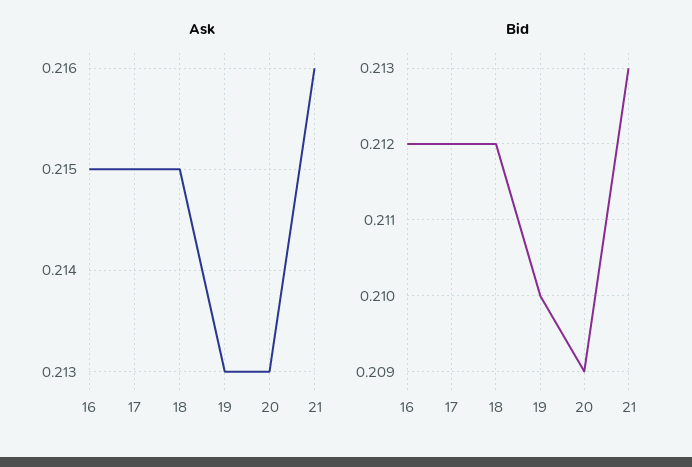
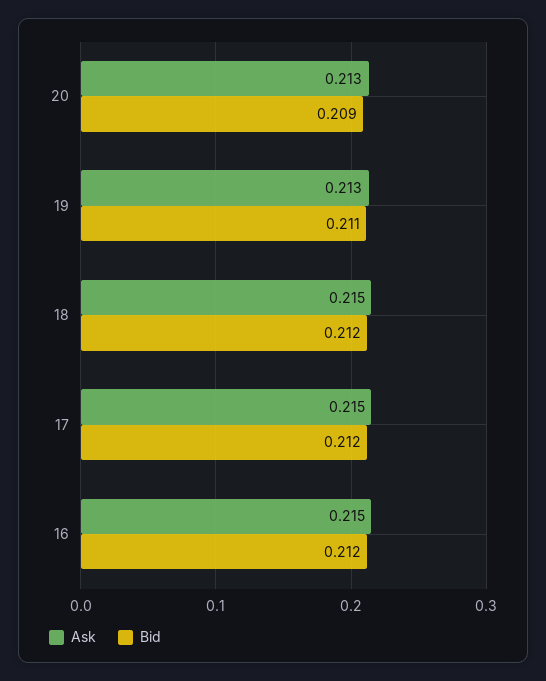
  {
    "Ask": {
      "16": 0.215,
      "17": 0.215,
      "18": 0.215,
      "19": 0.213,
-     "20": 0.213,
+     "20": 0.213
-     "21": 0.216
    },
    "Bid": {
      "16": 0.212,
      "17": 0.212,
      "18": 0.212,
-     "19": 0.21,
+     "19": 0.211,
-     "20": 0.209,
+     "20": 0.209
-     "21": 0.213
    }
  }

